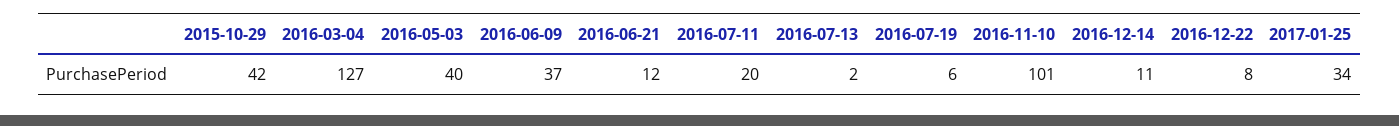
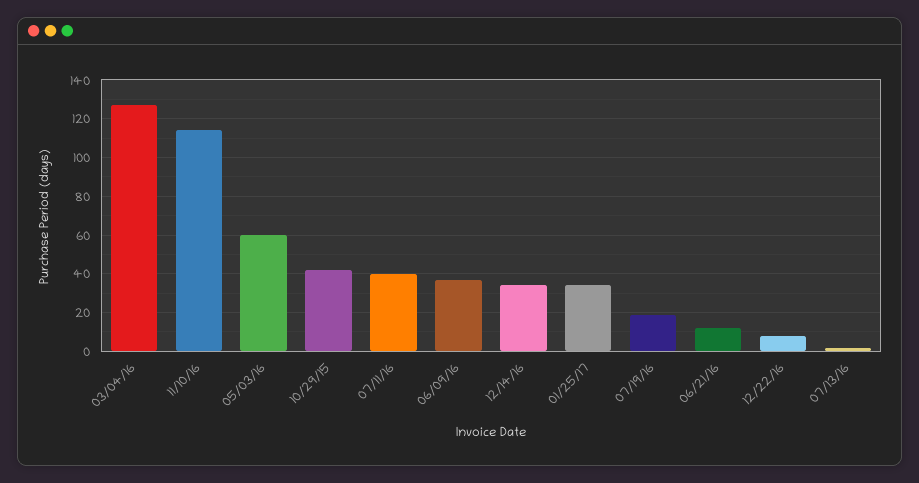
  {
    "2015-10-29": 42,
    "2016-03-04": 127,
-   "2016-05-03": 40,
+   "2016-05-03": 60,
    "2016-06-09": 37,
    "2016-06-21": 12,
-   "2016-07-11": 20,
+   "2016-07-11": 40,
    "2016-07-13": 2,
-   "2016-07-19": 6,
+   "2016-07-19": 20,
-   "2016-11-10": 101,
+   "2016-11-10": 115,
-   "2016-12-14": 11,
+   "2016-12-14": 35,
    "2016-12-22": 8,
    "2017-01-25": 34
  }

